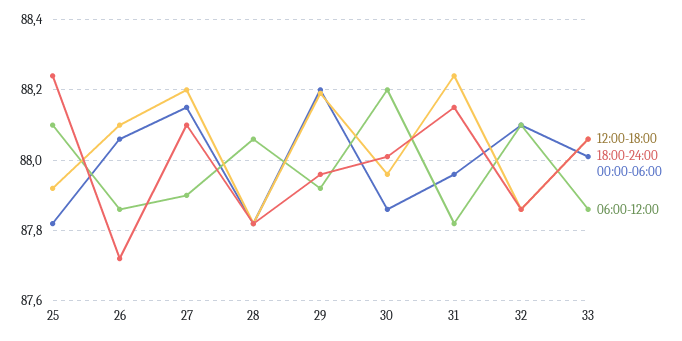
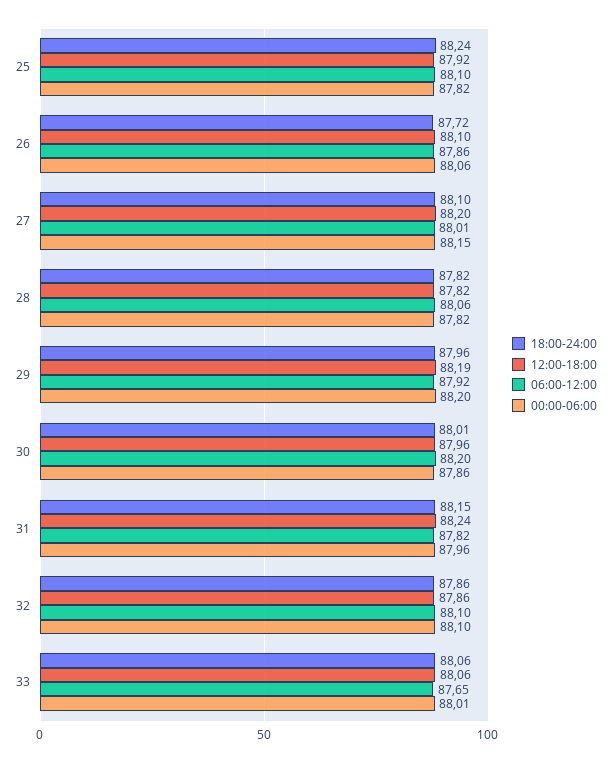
  {
    "12:00-18:00": {
      "25": 87.92,
      "26": 88.1,
      "27": 88.2,
      "28": 87.82,
      "29": 88.19,
      "30": 87.96,
      "31": 88.24,
      "32": 87.86,
      "33": 88.06
    },
    "18:00-24:00": {
      "25": 88.24,
      "26": 87.72,
      "27": 88.1,
      "28": 87.82,
      "29": 87.96,
      "30": 88.01,
      "31": 88.15,
      "32": 87.86,
      "33": 88.06
    },
    "00:00-06:00": {
      "25": 87.82,
      "26": 88.06,
      "27": 88.15,
      "28": 87.82,
      "29": 88.2,
      "30": 87.86,
      "31": 87.96,
      "32": 88.1,
      "33": 88.01
    },
    "06:00-12:00": {
      "25": 88.1,
      "26": 87.86,
-     "27": 87.9,
+     "27": 88.01,
      "28": 88.06,
      "29": 87.92,
      "30": 88.2,
      "31": 87.82,
      "32": 88.1,
-     "33": 87.85
+     "33": 87.65
    }
  }

